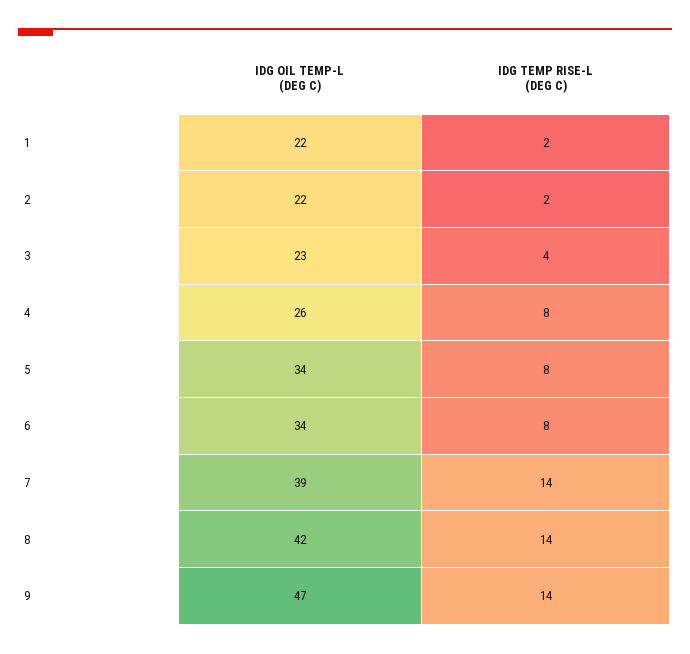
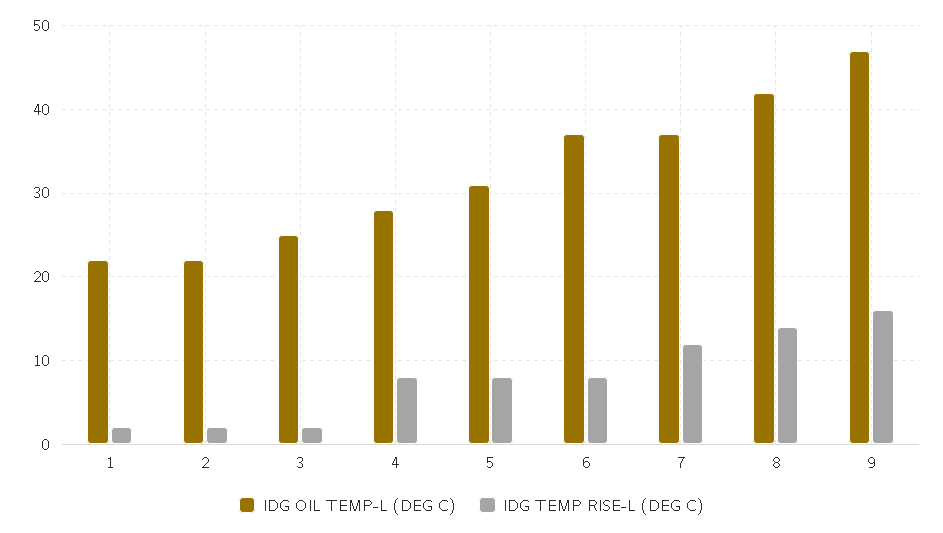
  {
    "IDG OIL TEMP-L (DEG C)": {
      "1": 22,
      "2": 22,
-     "3": 23,
+     "3": 25,
-     "4": 26,
+     "4": 28,
-     "5": 34,
+     "5": 31,
-     "6": 34,
+     "6": 37,
-     "7": 39,
+     "7": 37,
      "8": 42,
      "9": 47
    },
    "IDG TEMP RISE-L (DEG C)": {
      "1": 2,
      "2": 2,
-     "3": 4,
+     "3": 2,
      "4": 8,
      "5": 8,
      "6": 8,
-     "7": 14,
+     "7": 12,
      "8": 14,
-     "9": 14
+     "9": 16
    }
  }

